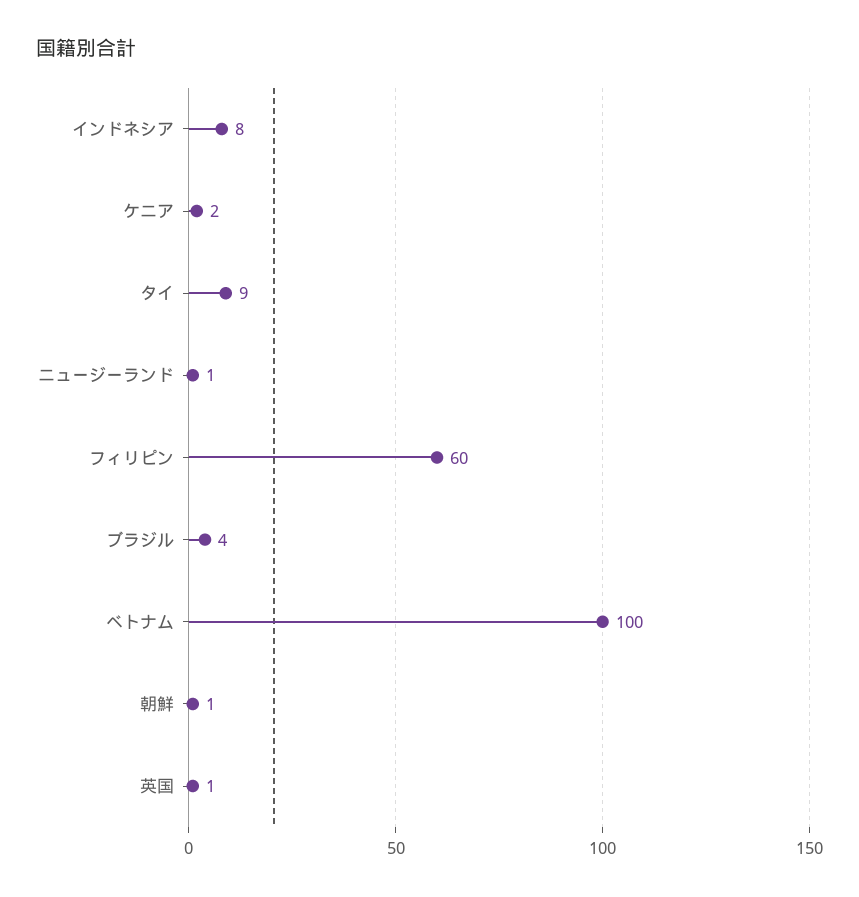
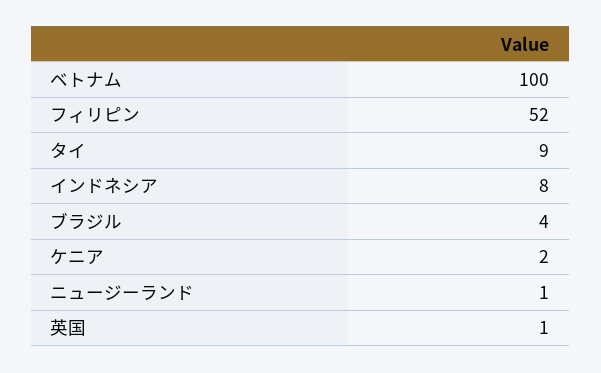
  {
    "インドネシア": 8,
    "ケニア": 2,
    "タイ": 9,
    "ニュージーランド": 1,
-   "フィリピン": 60,
+   "フィリピン": 52,
    "ブラジル": 4,
    "ベトナム": 100,
-   "朝鮮": 1,
    "英国": 1
  }

